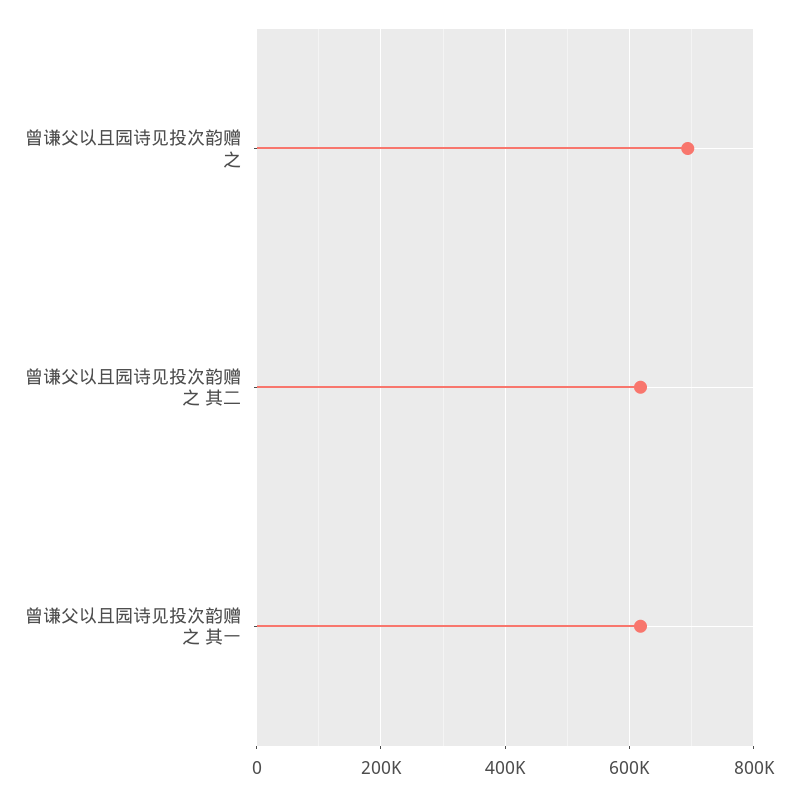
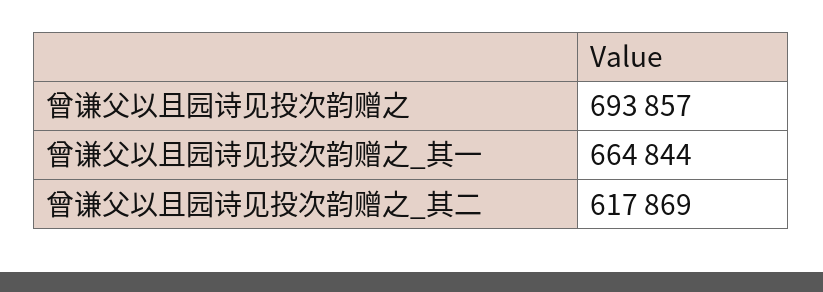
  {
    "曾谦父以且园诗见投次韵赠之": 693857,
    "曾谦父以且园诗见投次韵赠之 其二": 617869,
-   "曾谦父以且园诗见投次韵赠之 其一": 620000
+   "曾谦父以且园诗见投次韵赠之 其一": 664844
  }

